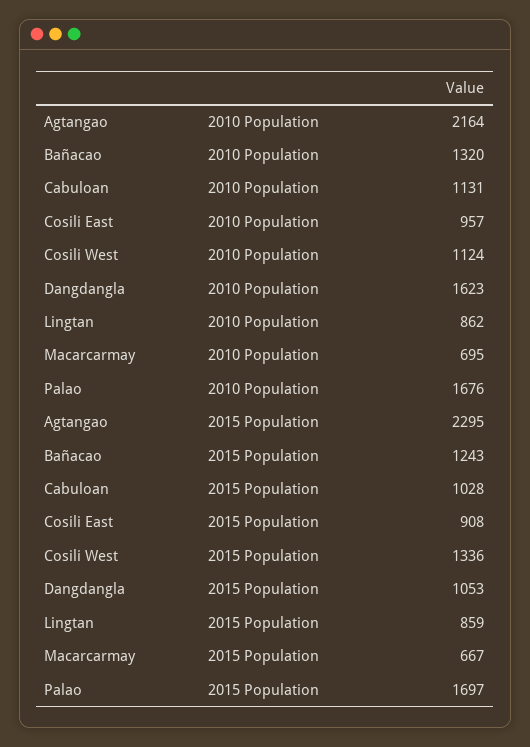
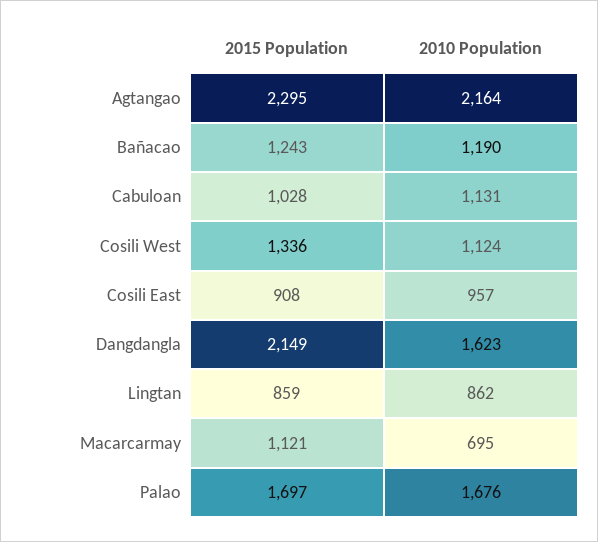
  {
    "Agtangao": {
      "2010 Population": 2164,
      "2015 Population": 2295
    },
    "Bañacao": {
-     "2010 Population": 1320,
+     "2010 Population": 1190,
      "2015 Population": 1243
    },
    "Cabuloan": {
      "2010 Population": 1131,
      "2015 Population": 1028
    },
    "Cosili East": {
      "2010 Population": 957,
      "2015 Population": 908
    },
    "Cosili West": {
      "2010 Population": 1124,
      "2015 Population": 1336
    },
    "Dangdangla": {
      "2010 Population": 1623,
-     "2015 Population": 1053
+     "2015 Population": 2149
    },
    "Lingtan": {
      "2010 Population": 862,
      "2015 Population": 859
    },
    "Macarcarmay": {
      "2010 Population": 695,
-     "2015 Population": 667
+     "2015 Population": 1121
    },
    "Palao": {
      "2010 Population": 1676,
      "2015 Population": 1697
    }
  }

